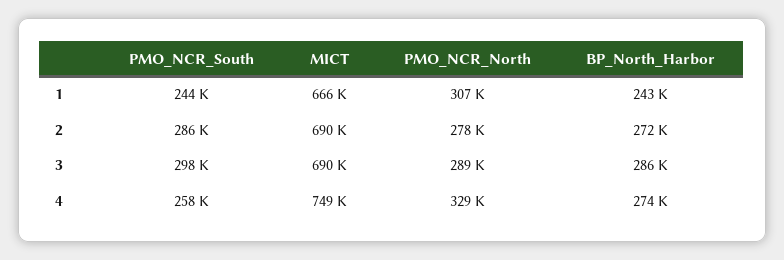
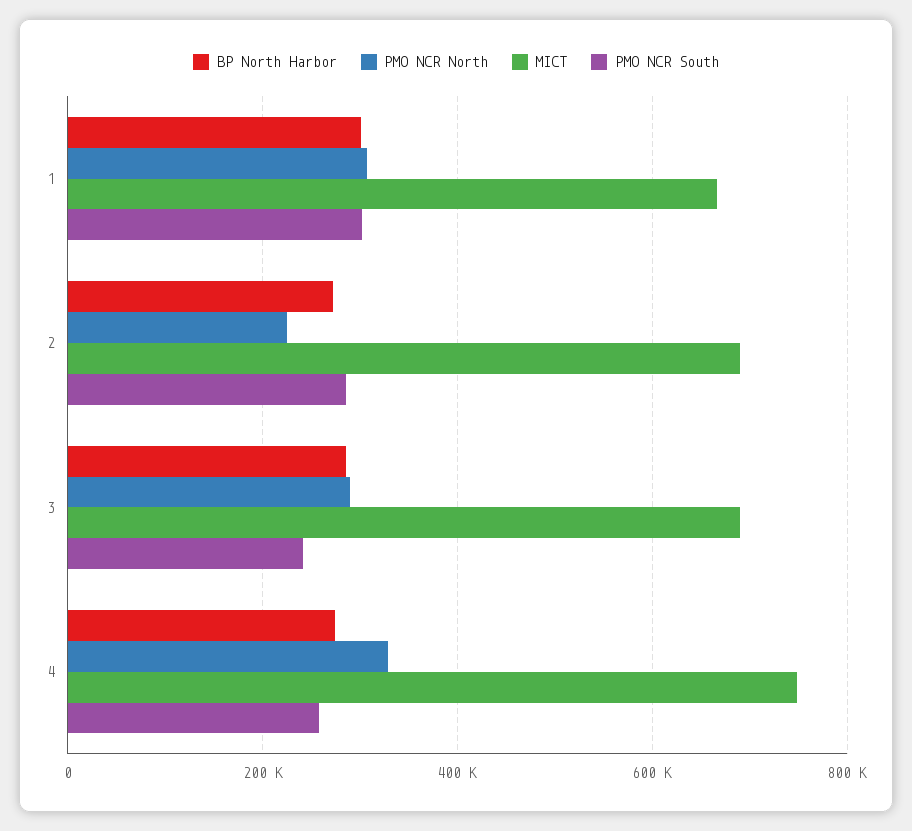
  {
    "PMO_NCR_South": {
-     "1": 244000,
+     "1": 300000,
      "2": 286000,
-     "3": 298000,
+     "3": 240000,
      "4": 258000
    },
    "MICT": {
      "1": 666000,
      "2": 690000,
      "3": 690000,
      "4": 749000
    },
    "PMO_NCR_North": {
      "1": 307000,
-     "2": 278000,
+     "2": 220000,
      "3": 289000,
      "4": 329000
    },
    "BP_North_Harbor": {
-     "1": 243000,
+     "1": 300000,
      "2": 272000,
      "3": 286000,
      "4": 274000
    }
  }

